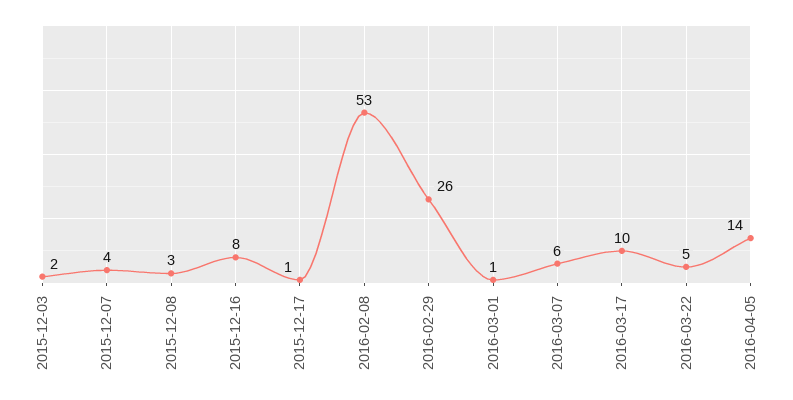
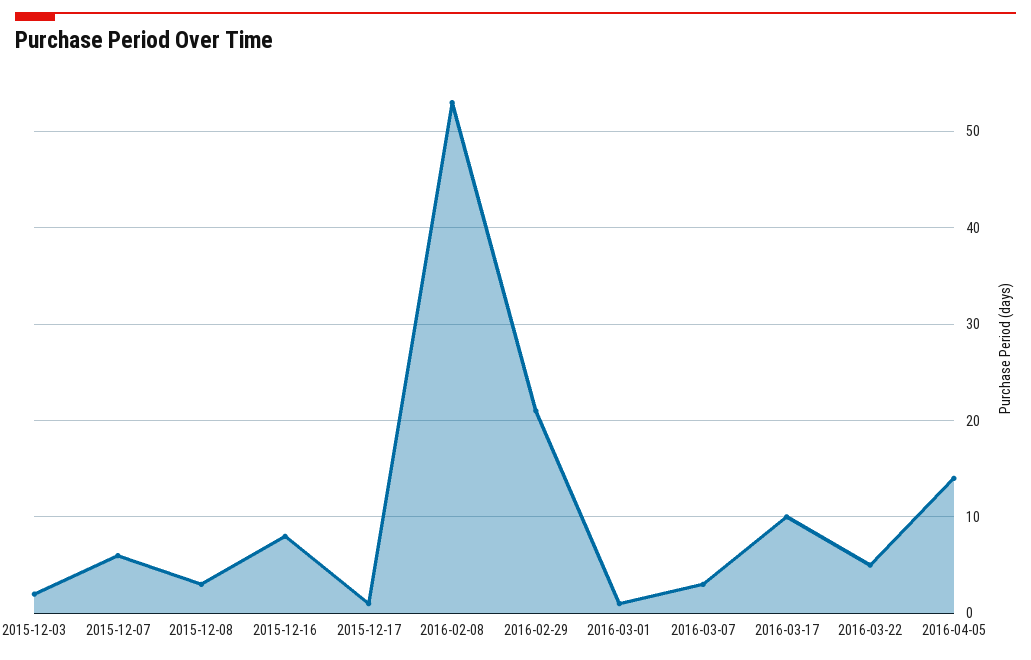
  {
    "2015-12-03": 2,
-   "2015-12-07": 4,
+   "2015-12-07": 6,
    "2015-12-08": 3,
    "2015-12-16": 8,
    "2015-12-17": 1,
    "2016-02-08": 53,
-   "2016-02-29": 26,
+   "2016-02-29": 21,
    "2016-03-01": 1,
-   "2016-03-07": 6,
+   "2016-03-07": 3,
    "2016-03-17": 10,
    "2016-03-22": 5,
    "2016-04-05": 14
  }

